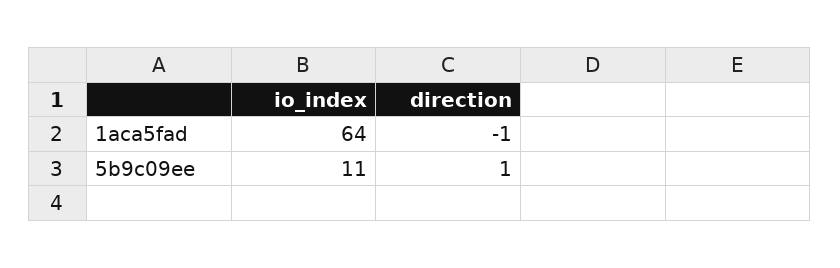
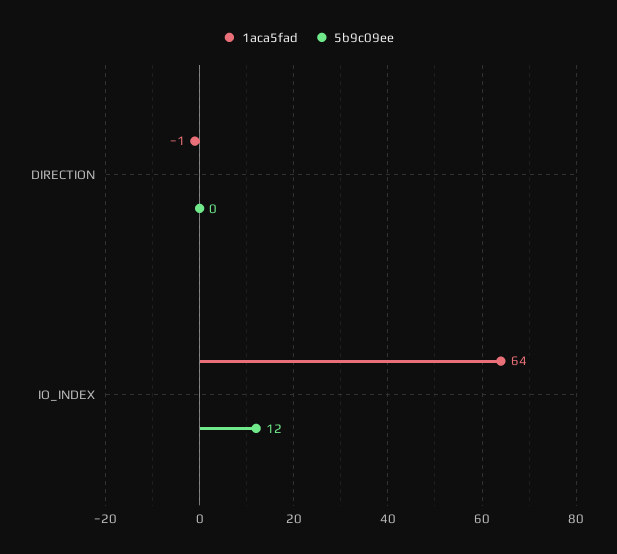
  {
    "1aca5fad": {
      "io_index": 64,
      "direction": -1
    },
    "5b9c09ee": {
-     "io_index": 11,
+     "io_index": 12,
-     "direction": 1
+     "direction": 0
    }
  }

